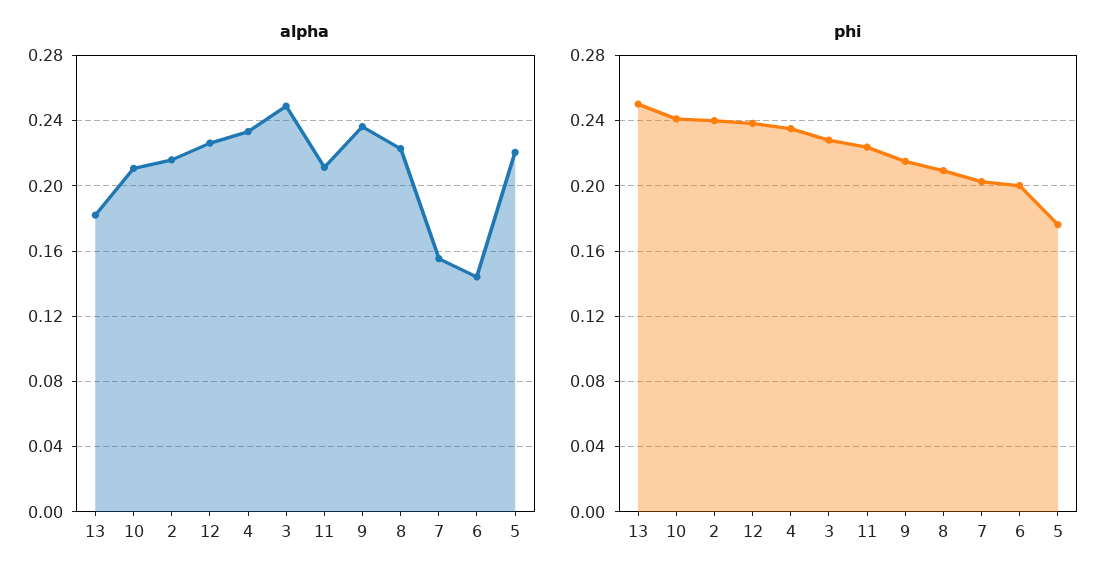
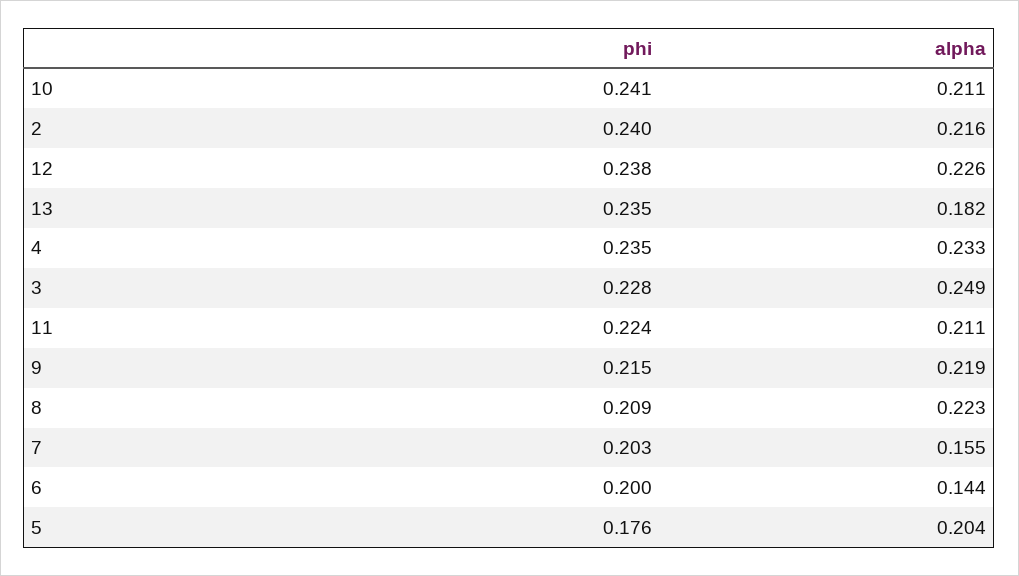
  {
    "alpha": {
      "13": 0.182,
      "10": 0.211,
      "2": 0.216,
      "12": 0.226,
      "4": 0.233,
      "3": 0.249,
      "11": 0.211,
-     "9": 0.235,
+     "9": 0.219,
      "8": 0.223,
      "7": 0.155,
      "6": 0.144,
-     "5": 0.22
+     "5": 0.204
    },
    "phi": {
-     "13": 0.25,
+     "13": 0.235,
      "10": 0.241,
      "2": 0.24,
      "12": 0.238,
      "4": 0.235,
      "3": 0.228,
      "11": 0.224,
      "9": 0.215,
      "8": 0.209,
      "7": 0.203,
      "6": 0.2,
      "5": 0.176
    }
  }

